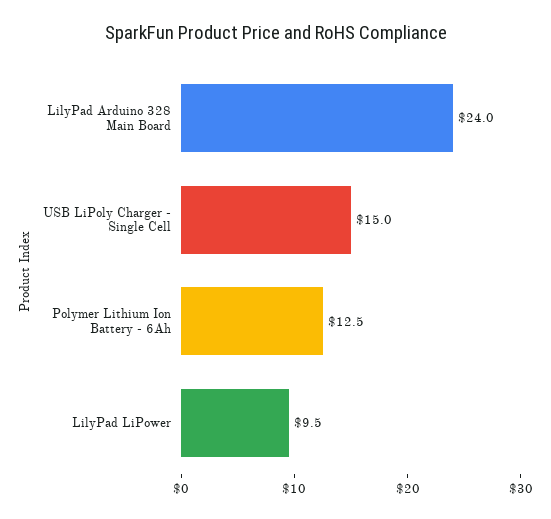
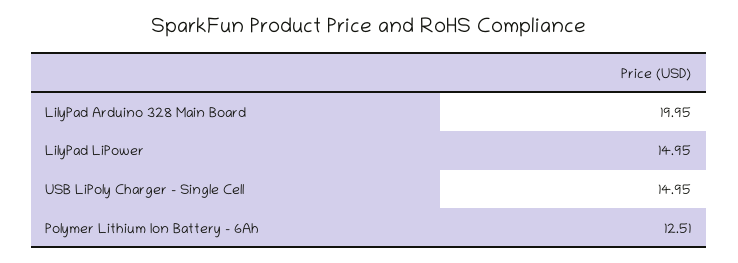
  {
-   "LilyPad Arduino 328 Main Board": 24,
+   "LilyPad Arduino 328 Main Board": 19.95,
    "USB LiPoly Charger - Single Cell": 14.95,
    "Polymer Lithium Ion Battery - 6Ah": 12.51,
-   "LilyPad LiPower": 9.5
+   "LilyPad LiPower": 14.95
  }

